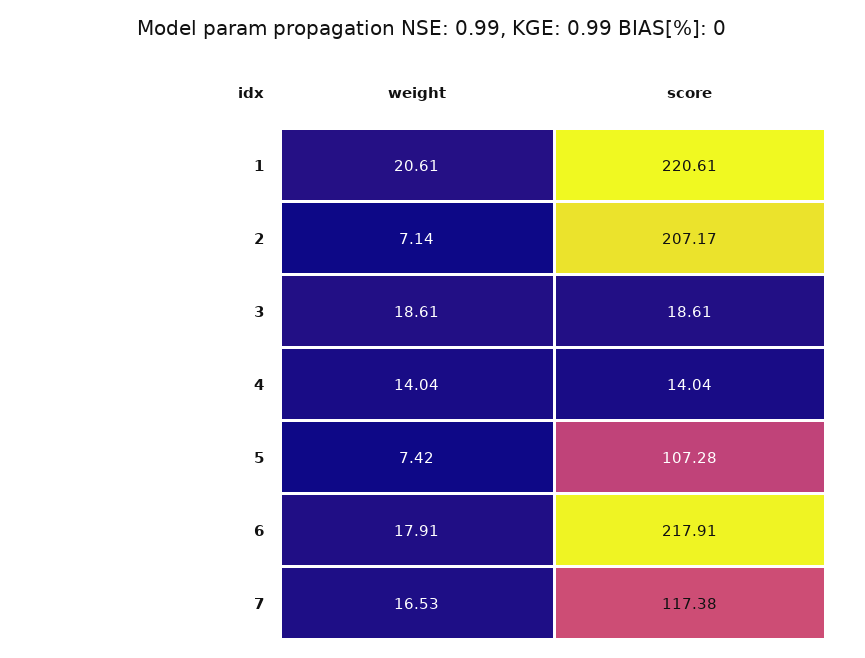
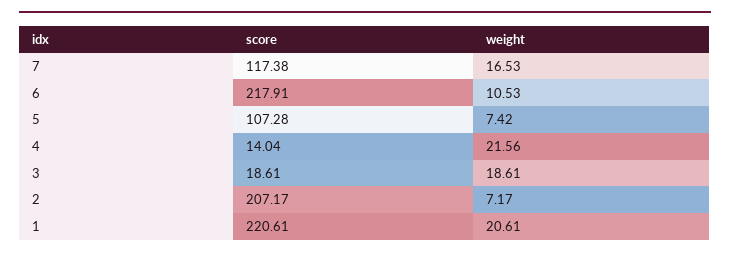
  {
    "weight": {
      "1": 20.61,
-     "2": 7.14,
+     "2": 7.17,
      "3": 18.61,
-     "4": 14.04,
+     "4": 21.56,
      "5": 7.42,
-     "6": 17.91,
+     "6": 10.53,
      "7": 16.53
    },
    "score": {
      "1": 220.61,
      "2": 207.17,
      "3": 18.61,
      "4": 14.04,
      "5": 107.28,
      "6": 217.91,
      "7": 117.38
    }
  }

